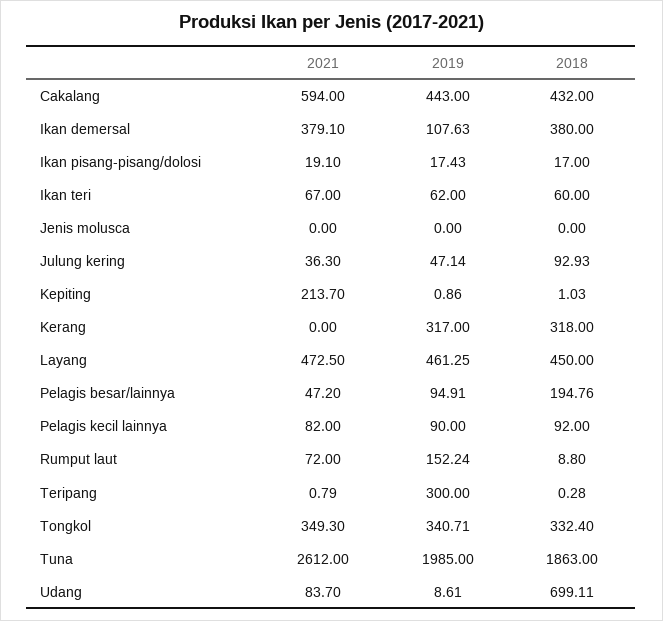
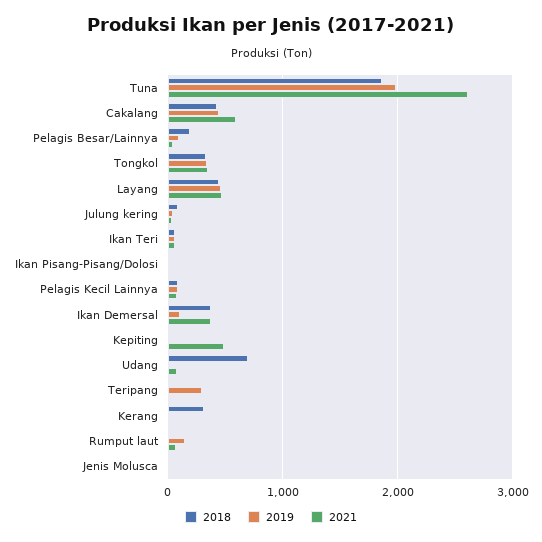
  {
    "2021": {
      "Cakalang": 594,
      "Ikan demersal": 379.1,
      "Ikan pisang-pisang/dolosi": 19.1,
      "Ikan teri": 67,
      "Jenis molusca": 0,
      "Julung kering": 36.3,
-     "Kepiting": 213.7,
+     "Kepiting": 500,
      "Kerang": 0,
      "Layang": 472.5,
      "Pelagis besar/lainnya": 47.2,
      "Pelagis kecil lainnya": 82,
      "Rumput laut": 72,
      "Teripang": 0.79,
      "Tongkol": 349.3,
      "Tuna": 2612,
      "Udang": 83.7
    },
    "2019": {
      "Cakalang": 443,
      "Ikan demersal": 107.63,
      "Ikan pisang-pisang/dolosi": 17.43,
      "Ikan teri": 62,
      "Jenis molusca": 0,
      "Julung kering": 47.14,
      "Kepiting": 0.86,
-     "Kerang": 317,
+     "Kerang": 0,
      "Layang": 461.25,
      "Pelagis besar/lainnya": 94.91,
      "Pelagis kecil lainnya": 90,
      "Rumput laut": 152.24,
      "Teripang": 300,
      "Tongkol": 340.71,
      "Tuna": 1985,
      "Udang": 8.61
    },
    "2018": {
      "Cakalang": 432,
      "Ikan demersal": 380,
      "Ikan pisang-pisang/dolosi": 17,
      "Ikan teri": 60,
      "Jenis molusca": 0,
      "Julung kering": 92.93,
      "Kepiting": 1.03,
      "Kerang": 318,
      "Layang": 450,
      "Pelagis besar/lainnya": 194.76,
      "Pelagis kecil lainnya": 92,
      "Rumput laut": 8.8,
      "Teripang": 0.28,
      "Tongkol": 332.4,
      "Tuna": 1863,
      "Udang": 699.11
    }
  }

